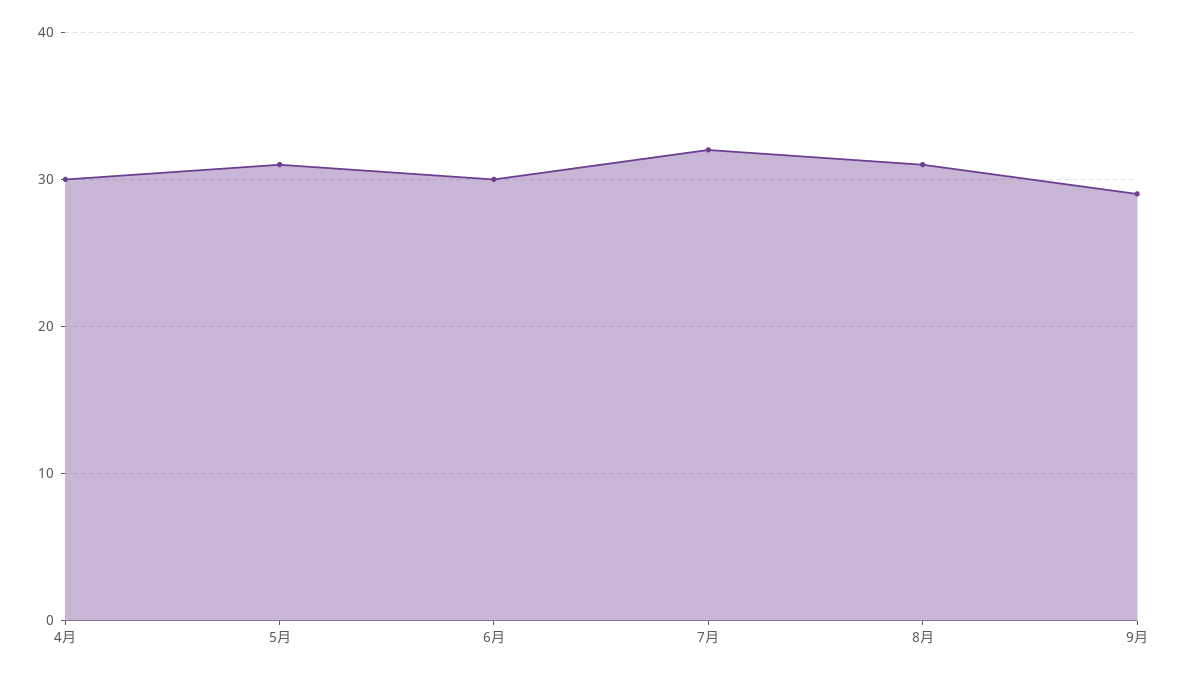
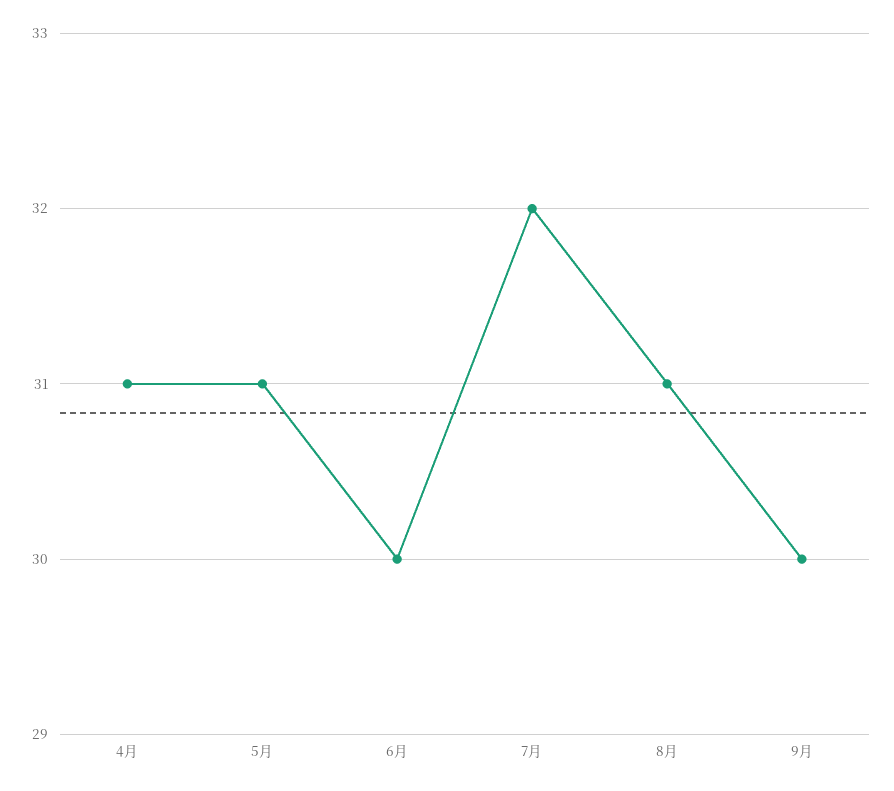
  {
-   "4月": 30,
+   "4月": 31,
    "5月": 31,
    "6月": 30,
    "7月": 32,
    "8月": 31,
-   "9月": 29
+   "9月": 30
  }

